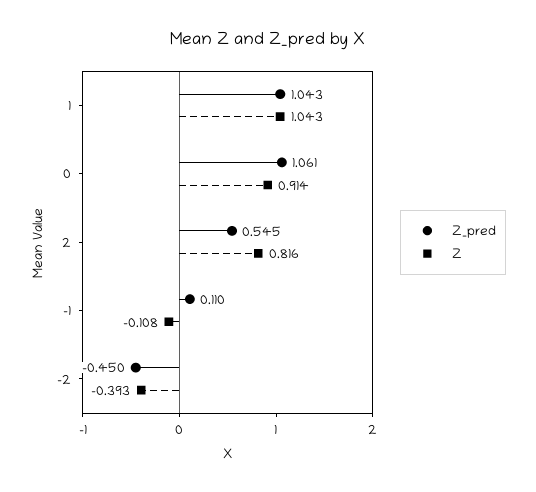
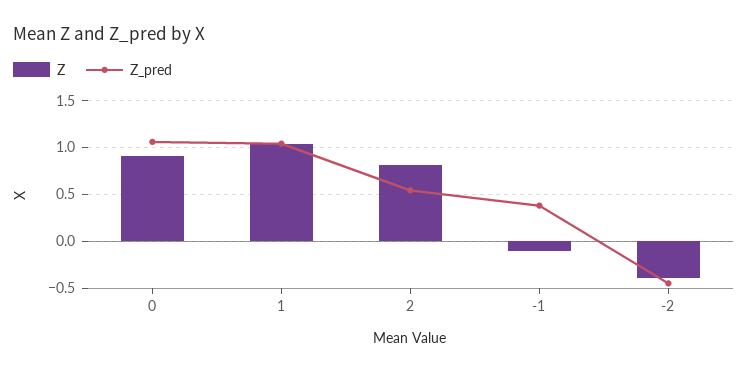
  {
    "Z_pred": {
      "1": 1.043,
      "0": 1.061,
      "2": 0.545,
-     "-1": 0.11,
+     "-1": 0.4,
      "-2": -0.45
    },
    "Z": {
      "1": 1.043,
      "0": 0.914,
      "2": 0.816,
      "-1": -0.108,
      "-2": -0.393
    }
  }

